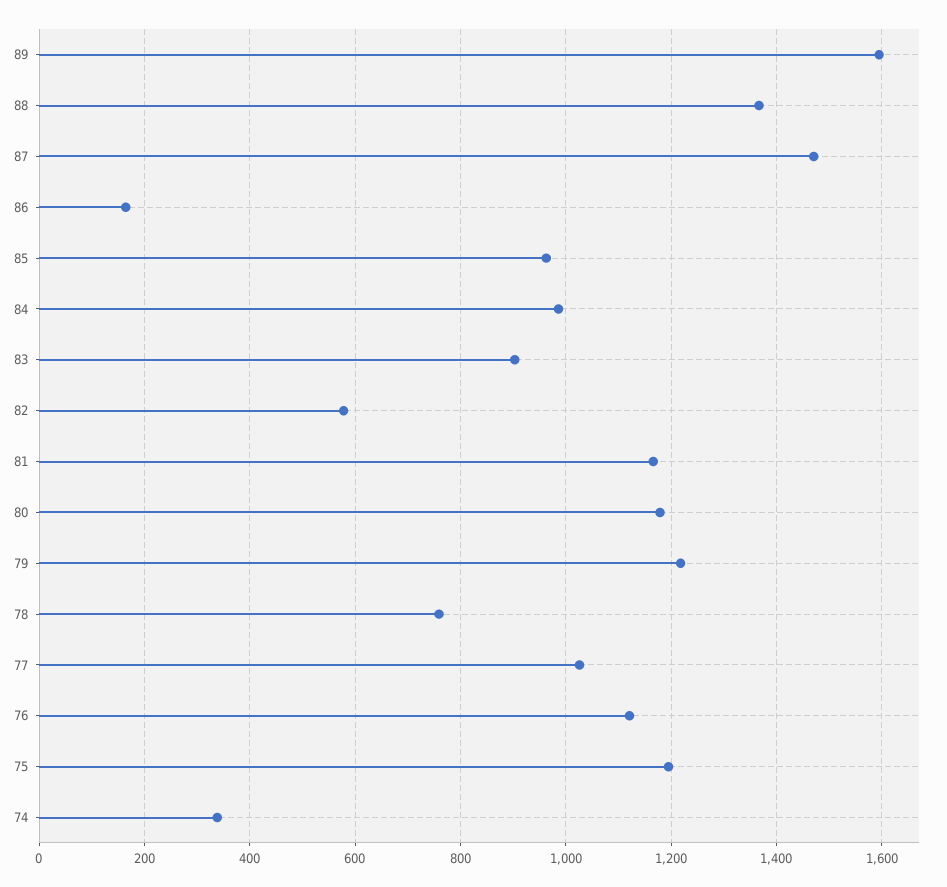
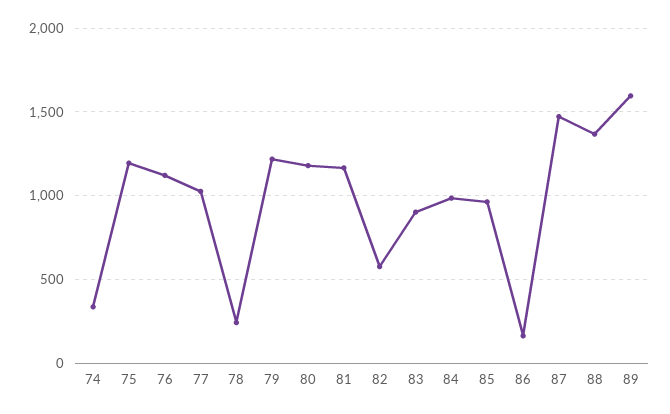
  {
    "89": 1600,
    "88": 1360,
    "87": 1480,
    "86": 160,
    "85": 960,
    "84": 980,
    "83": 900,
    "82": 580,
    "81": 1160,
    "80": 1180,
    "79": 1220,
-   "78": 760,
+   "78": 250,
    "77": 1020,
    "76": 1120,
    "75": 1200,
    "74": 340
  }

